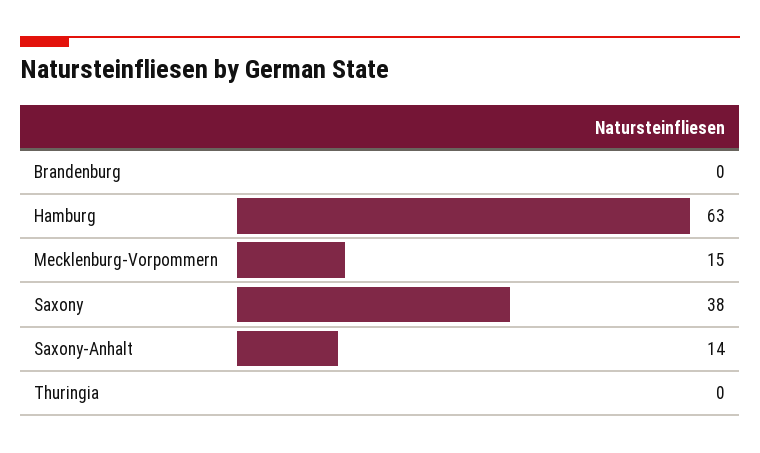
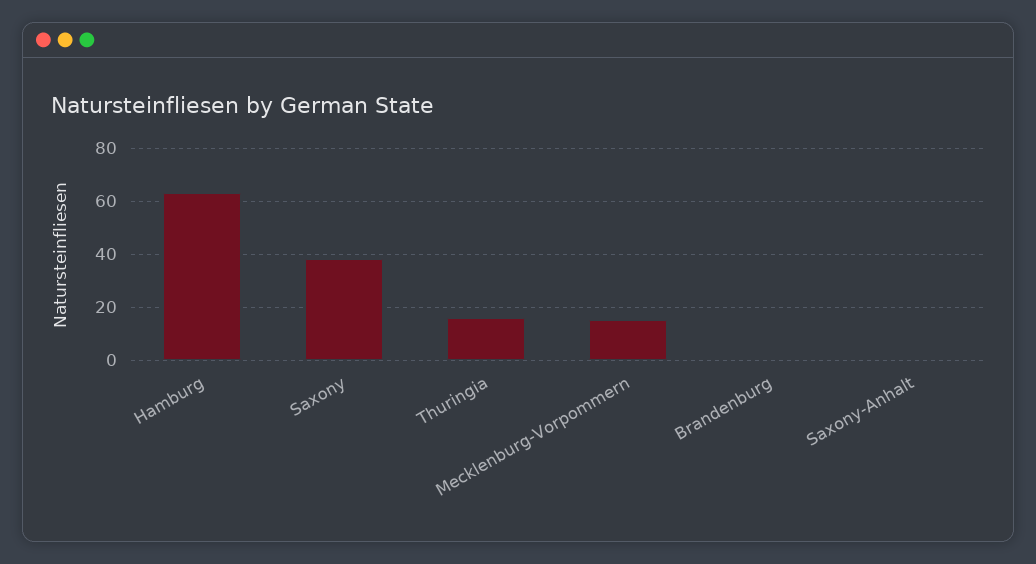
  {
    "Brandenburg": 0,
    "Hamburg": 63,
    "Mecklenburg-Vorpommern": 15,
    "Saxony": 38,
-   "Saxony-Anhalt": 14,
+   "Saxony-Anhalt": 0,
-   "Thuringia": 0
+   "Thuringia": 15
  }

